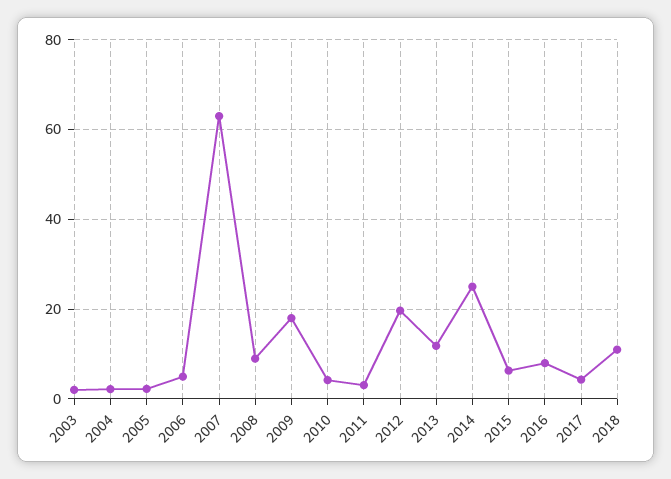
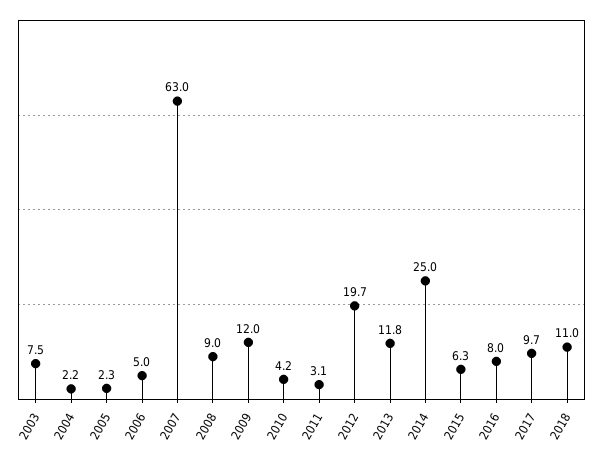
  {
-   "2003": 2,
+   "2003": 7.5,
    "2004": 2.2,
    "2005": 2.3,
    "2006": 5,
    "2007": 63,
    "2008": 9,
-   "2009": 18,
+   "2009": 12,
    "2010": 4.2,
    "2011": 3.1,
    "2012": 19.7,
    "2013": 11.8,
    "2014": 25,
    "2015": 6.3,
    "2016": 8,
-   "2017": 4,
+   "2017": 9.7,
    "2018": 11
  }

